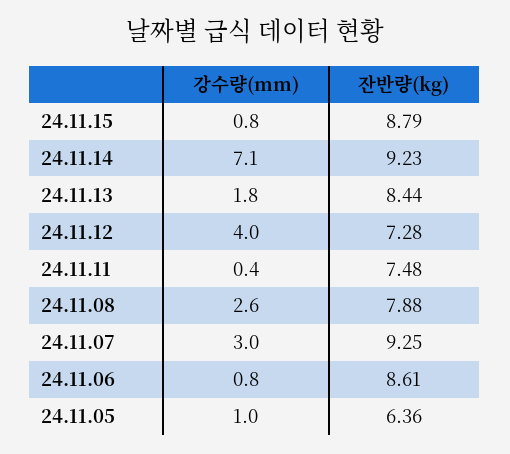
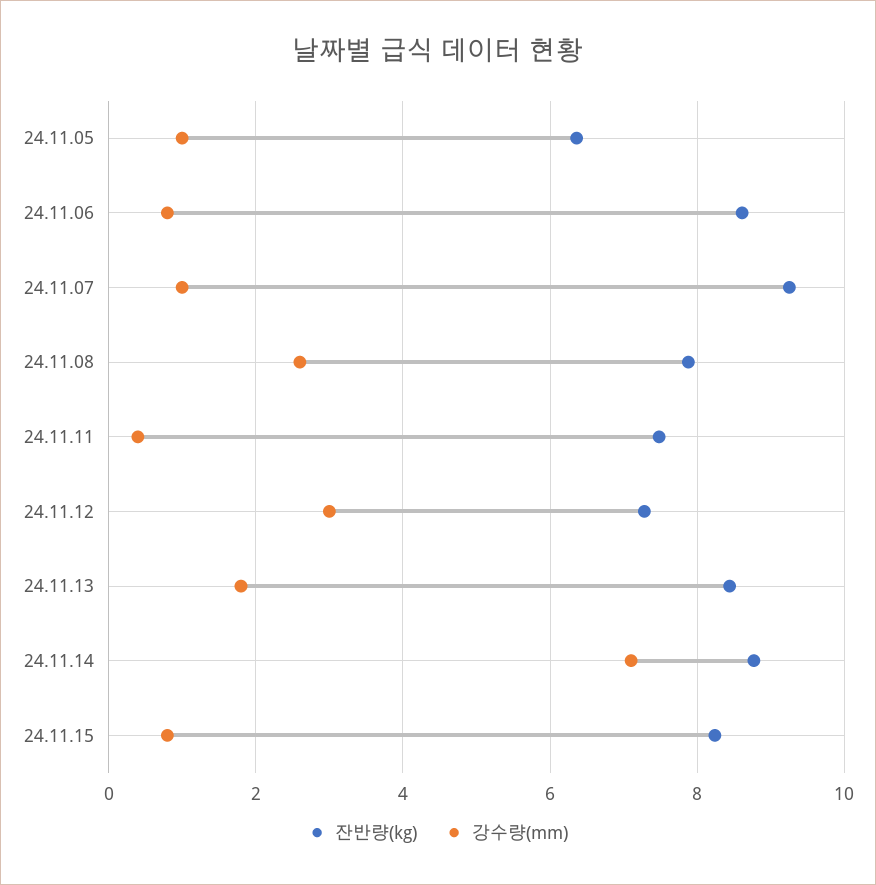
  {
    "강수량(mm)": {
      "24.11.15": 0.8,
      "24.11.14": 7.1,
      "24.11.13": 1.8,
-     "24.11.12": 4,
+     "24.11.12": 3,
      "24.11.11": 0.4,
      "24.11.08": 2.6,
-     "24.11.07": 3,
+     "24.11.07": 1,
      "24.11.06": 0.8,
      "24.11.05": 1
    },
    "잔반량(kg)": {
-     "24.11.15": 8.79,
+     "24.11.15": 8.2,
-     "24.11.14": 9.23,
+     "24.11.14": 8.8,
      "24.11.13": 8.44,
      "24.11.12": 7.28,
      "24.11.11": 7.48,
      "24.11.08": 7.88,
      "24.11.07": 9.25,
      "24.11.06": 8.61,
      "24.11.05": 6.36
    }
  }

